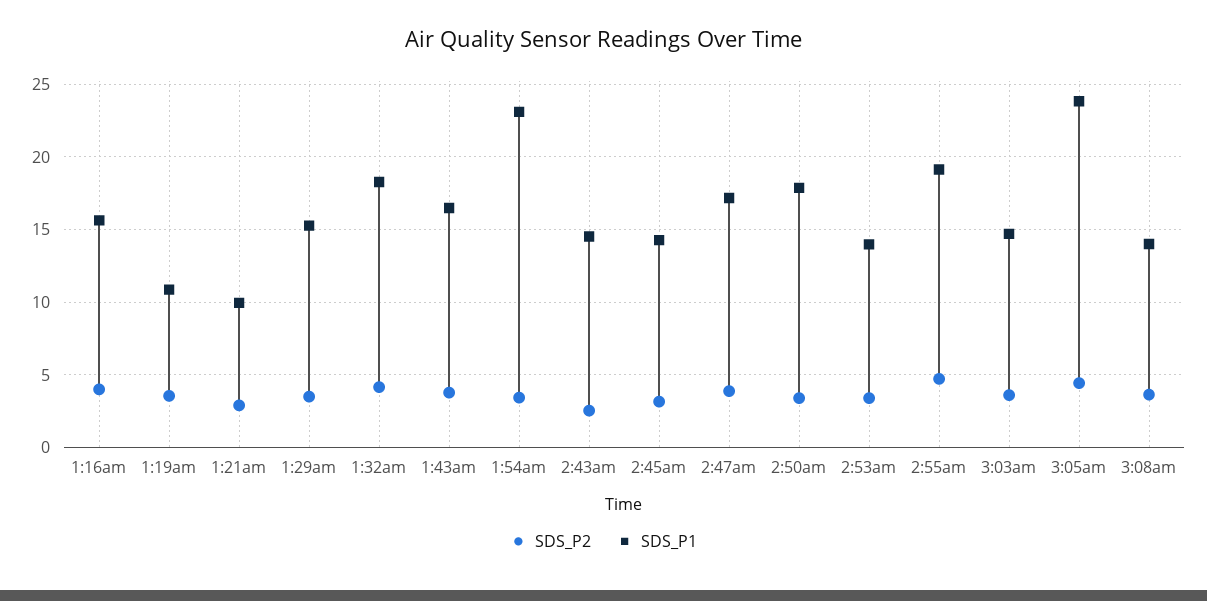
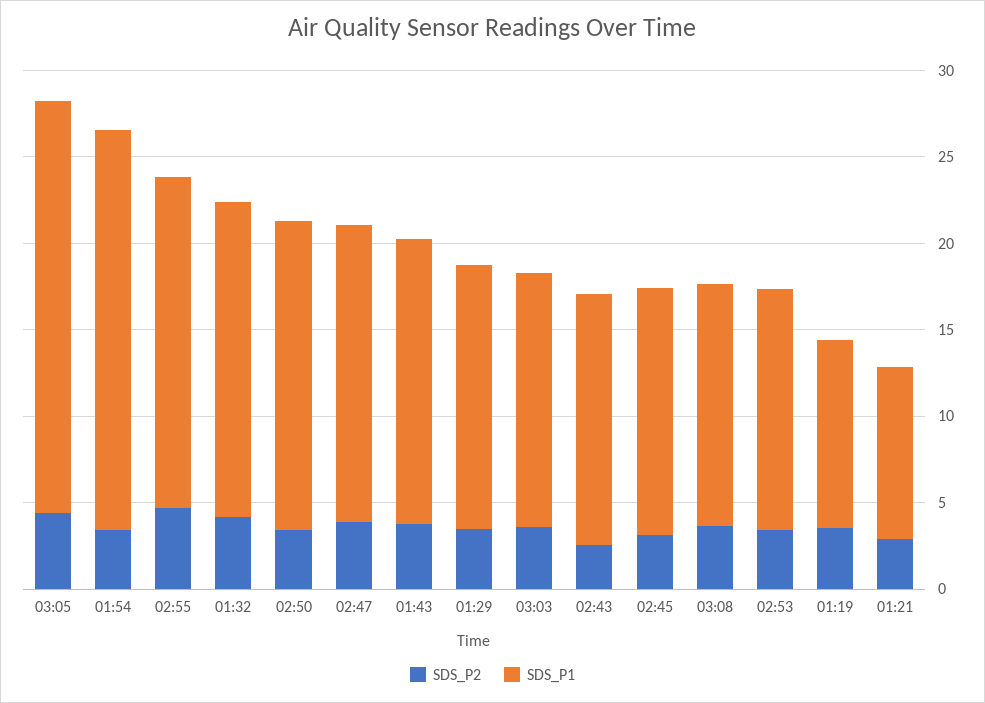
  {
    "SDS_P2": {
-     "1:16am": 4,
      "1:19am": 3.5,
      "1:21am": 3,
      "1:29am": 3.5,
      "1:32am": 4,
      "1:43am": 4,
      "1:54am": 3.5,
      "2:43am": 2.5,
      "2:45am": 3,
      "2:47am": 4,
      "2:50am": 3.5,
      "2:53am": 3.5,
      "2:55am": 4.5,
      "3:03am": 3.5,
      "3:05am": 4.5,
      "3:08am": 3.5
    },
    "SDS_P1": {
-     "1:16am": 15.5,
      "1:19am": 11,
      "1:21am": 10,
      "1:29am": 15.5,
      "1:32am": 18.5,
      "1:43am": 16.5,
      "1:54am": 23,
      "2:43am": 14.5,
      "2:45am": 14.5,
      "2:47am": 17,
      "2:50am": 18,
      "2:53am": 14,
      "2:55am": 19,
      "3:03am": 14.5,
      "3:05am": 24,
      "3:08am": 14
    }
  }

